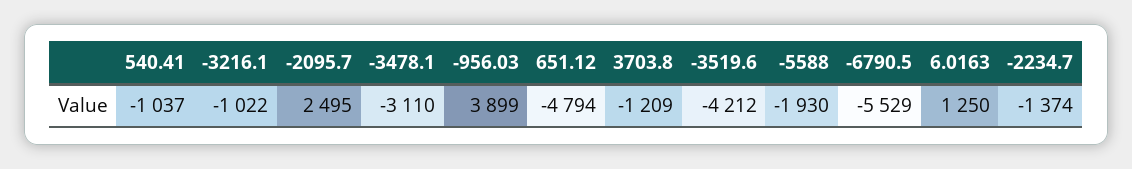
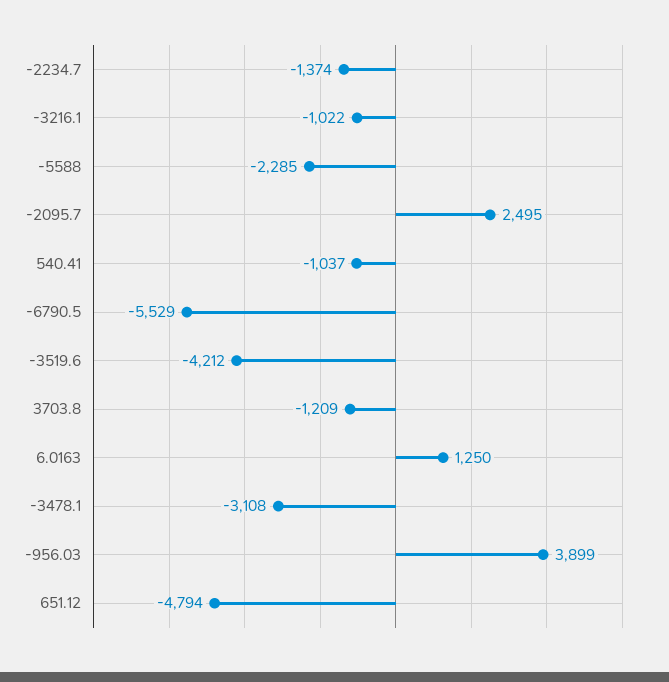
  {
    "540.41": -1037,
    "-3216.1": -1022,
    "-2095.7": 2495,
-   "-3478.1": -3110,
+   "-3478.1": -3108,
    "-956.03": 3899,
    "651.12": -4794,
    "3703.8": -1209,
    "-3519.6": -4212,
-   "-5588": -1930,
+   "-5588": -2285,
    "-6790.5": -5529,
    "6.0163": 1250,
    "-2234.7": -1374
  }

